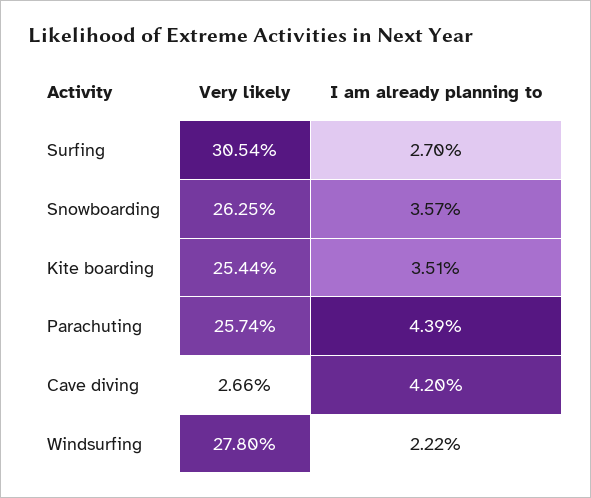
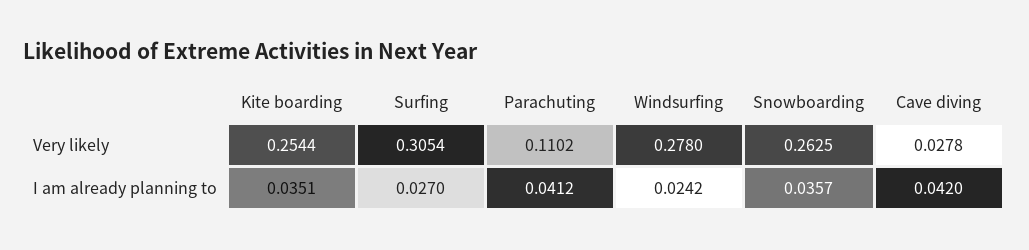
  {
    "Very likely": {
      "Surfing": 0.3054,
      "Snowboarding": 0.2625,
      "Kite boarding": 0.2544,
-     "Parachuting": 0.2574,
+     "Parachuting": 0.1102,
-     "Cave diving": 0.0266,
+     "Cave diving": 0.0278,
      "Windsurfing": 0.278
    },
    "I am already planning to": {
      "Surfing": 0.027,
      "Snowboarding": 0.0357,
      "Kite boarding": 0.0351,
-     "Parachuting": 0.0439,
+     "Parachuting": 0.0412,
      "Cave diving": 0.042,
-     "Windsurfing": 0.0222
+     "Windsurfing": 0.0242
    }
  }

